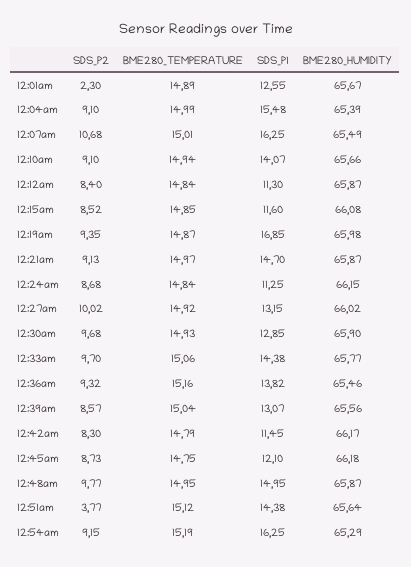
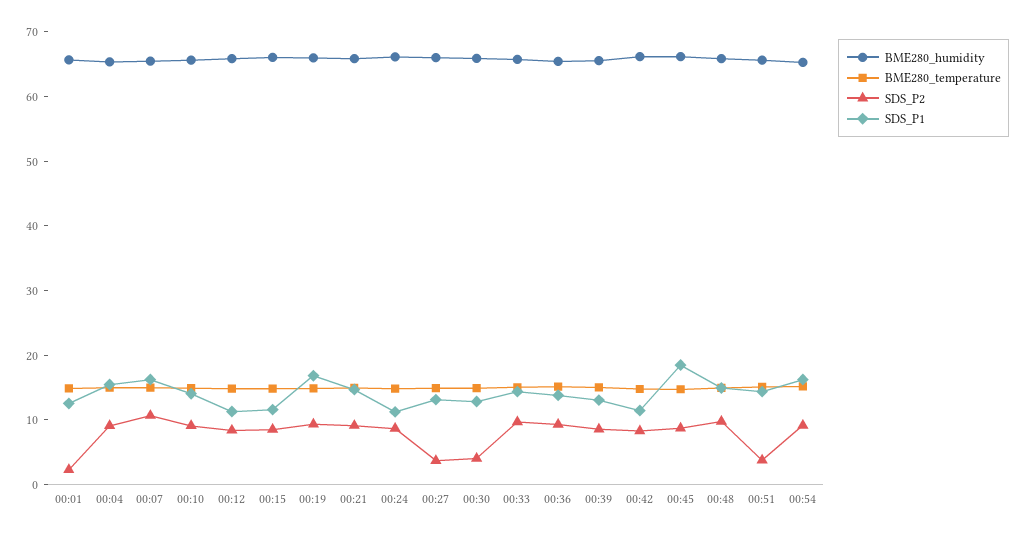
  {
    "SDS_P2": {
      "12:01am": 2.3,
      "12:04am": 9.1,
      "12:07am": 10.68,
      "12:10am": 9.1,
      "12:12am": 8.4,
      "12:15am": 8.52,
      "12:19am": 9.35,
      "12:21am": 9.13,
      "12:24am": 8.68,
-     "12:27am": 10.02,
+     "12:27am": 4,
-     "12:30am": 9.68,
+     "12:30am": 4,
      "12:33am": 9.7,
      "12:36am": 9.32,
      "12:39am": 8.57,
      "12:42am": 8.3,
      "12:45am": 8.73,
      "12:48am": 9.77,
      "12:51am": 3.77,
      "12:54am": 9.15
    },
    "BME280_TEMPERATURE": {
      "12:01am": 14.89,
      "12:04am": 14.99,
      "12:07am": 15.01,
      "12:10am": 14.94,
      "12:12am": 14.84,
      "12:15am": 14.85,
      "12:19am": 14.87,
      "12:21am": 14.97,
      "12:24am": 14.84,
      "12:27am": 14.92,
      "12:30am": 14.93,
      "12:33am": 15.06,
      "12:36am": 15.16,
      "12:39am": 15.04,
      "12:42am": 14.79,
      "12:45am": 14.75,
      "12:48am": 14.95,
      "12:51am": 15.12,
      "12:54am": 15.19
    },
    "SDS_P1": {
      "12:01am": 12.55,
      "12:04am": 15.48,
      "12:07am": 16.25,
      "12:10am": 14.07,
      "12:12am": 11.3,
      "12:15am": 11.6,
      "12:19am": 16.85,
      "12:21am": 14.7,
      "12:24am": 11.25,
      "12:27am": 13.15,
      "12:30am": 12.85,
      "12:33am": 14.38,
      "12:36am": 13.82,
      "12:39am": 13.07,
      "12:42am": 11.45,
-     "12:45am": 12.1,
+     "12:45am": 18,
      "12:48am": 14.95,
      "12:51am": 14.38,
      "12:54am": 16.25
    },
    "BME280_HUMIDITY": {
      "12:01am": 65.67,
      "12:04am": 65.39,
      "12:07am": 65.49,
      "12:10am": 65.66,
      "12:12am": 65.87,
      "12:15am": 66.08,
      "12:19am": 65.98,
      "12:21am": 65.87,
      "12:24am": 66.15,
      "12:27am": 66.02,
      "12:30am": 65.9,
      "12:33am": 65.77,
      "12:36am": 65.46,
      "12:39am": 65.56,
      "12:42am": 66.17,
      "12:45am": 66.18,
      "12:48am": 65.87,
      "12:51am": 65.64,
      "12:54am": 65.29
    }
  }

